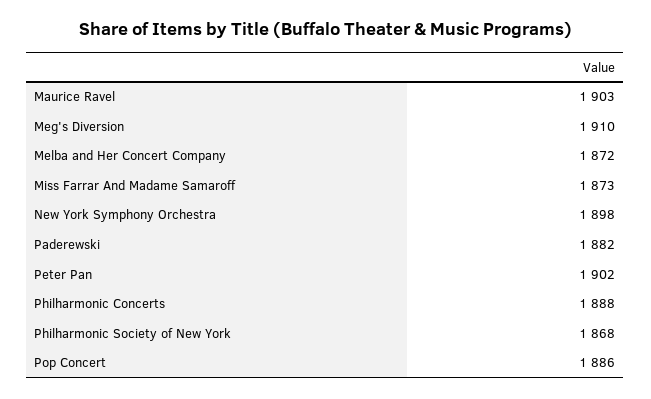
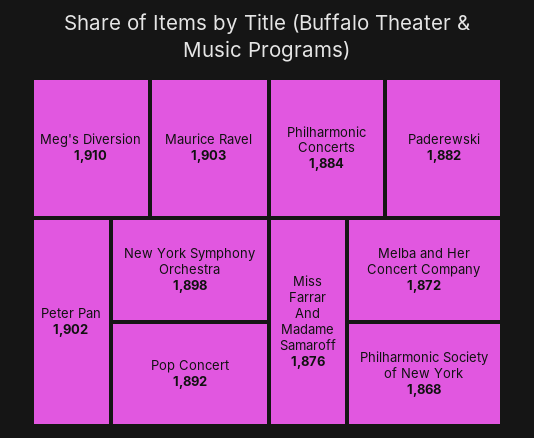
  {
    "Maurice Ravel": 1903,
    "Meg's Diversion": 1910,
    "Melba and Her Concert Company": 1872,
-   "Miss Farrar And Madame Samaroff": 1873,
+   "Miss Farrar And Madame Samaroff": 1876,
    "New York Symphony Orchestra": 1898,
    "Paderewski": 1882,
    "Peter Pan": 1902,
-   "Philharmonic Concerts": 1888,
+   "Philharmonic Concerts": 1884,
    "Philharmonic Society of New York": 1868,
-   "Pop Concert": 1886
+   "Pop Concert": 1892
  }

